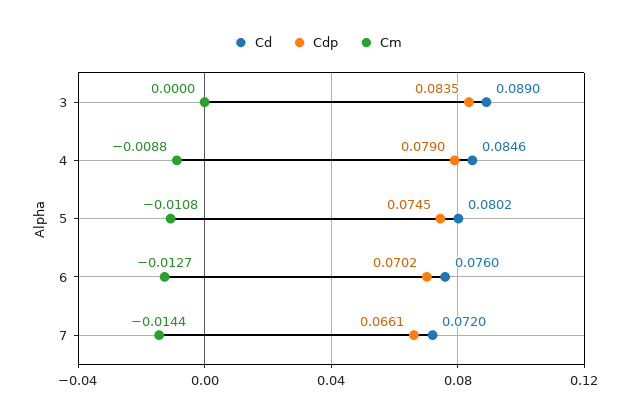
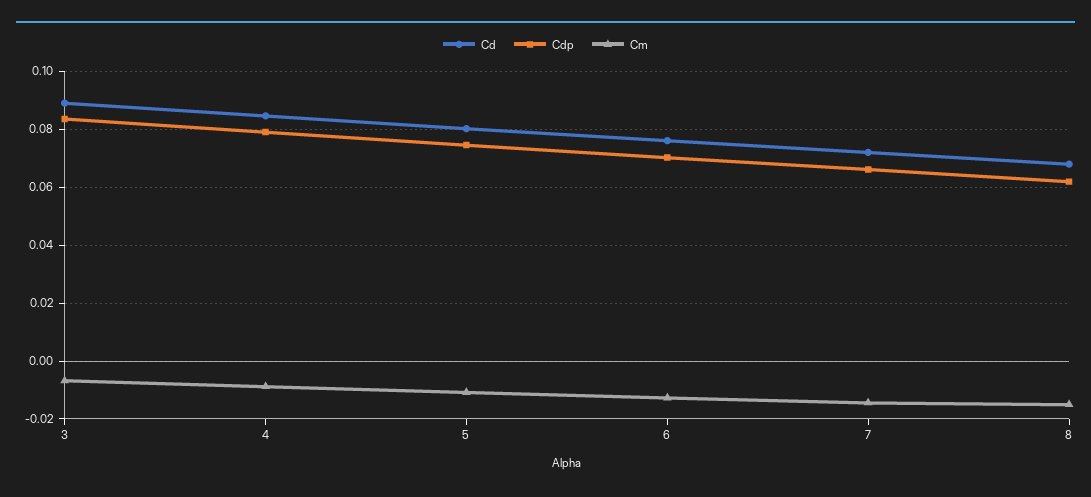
  {
    "Cd": {
      "3": 0.089,
      "4": 0.0846,
      "5": 0.0802,
      "6": 0.076,
-     "7": 0.072
+     "7": 0.072,
+     "8": 0.0675
    },
    "Cdp": {
      "3": 0.0835,
      "4": 0.079,
      "5": 0.0745,
      "6": 0.0702,
-     "7": 0.0661
+     "7": 0.0661,
+     "8": 0.0625
    },
    "Cm": {
-     "3": 0,
+     "3": -0.0075,
      "4": -0.0088,
      "5": -0.0108,
      "6": -0.0127,
-     "7": -0.0144
+     "7": -0.0144,
+     "8": -0.015
    }
  }

